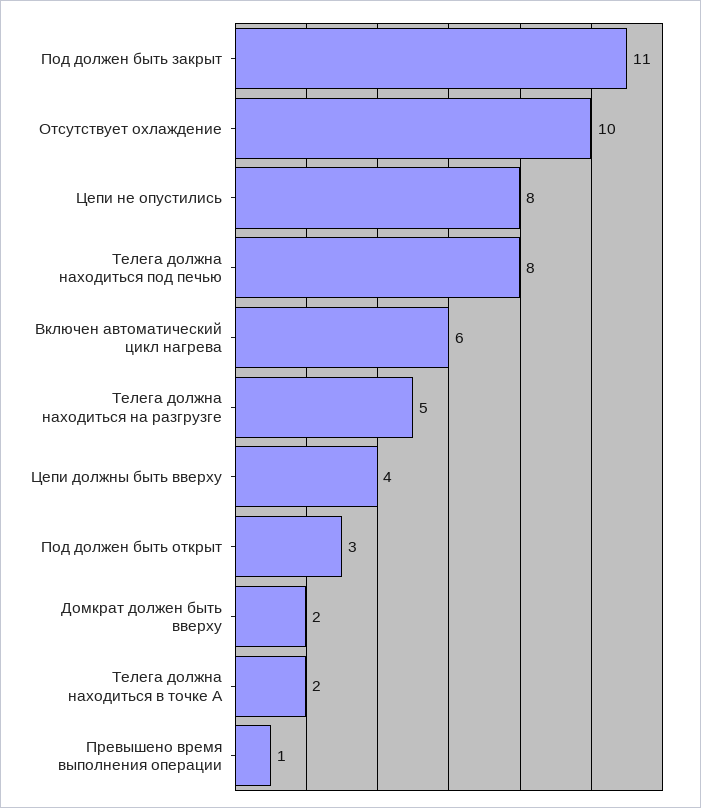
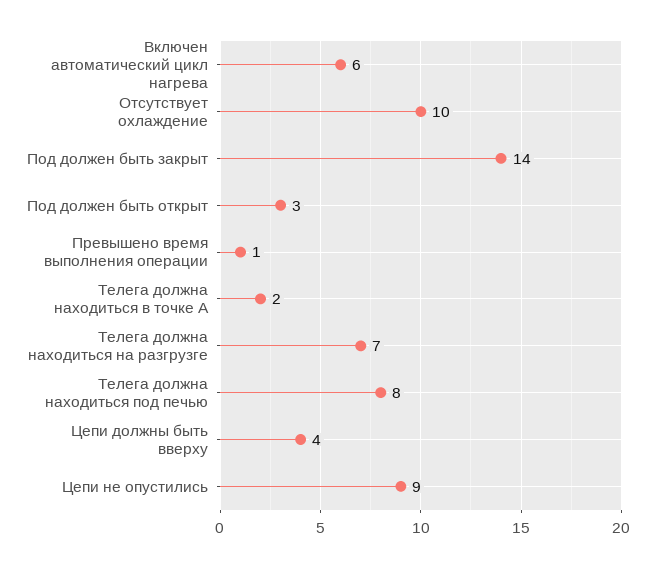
  {
-   "Под должен быть закрыт": 11,
+   "Под должен быть закрыт": 14,
    "Отсутствует охлаждение": 10,
-   "Цепи не опустились": 8,
+   "Цепи не опустились": 9,
    "Телега должна находиться под печью": 8,
    "Включен автоматический цикл нагрева": 6,
-   "Телега должна находиться на разгрузге": 5,
+   "Телега должна находиться на разгрузге": 7,
    "Цепи должны быть вверху": 4,
    "Под должен быть открыт": 3,
-   "Домкрат должен быть вверху": 2,
    "Телега должна находиться в точке А": 2,
    "Превышено время выполнения операции": 1
  }

